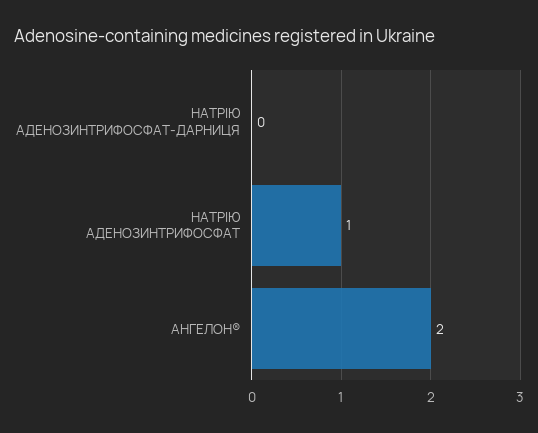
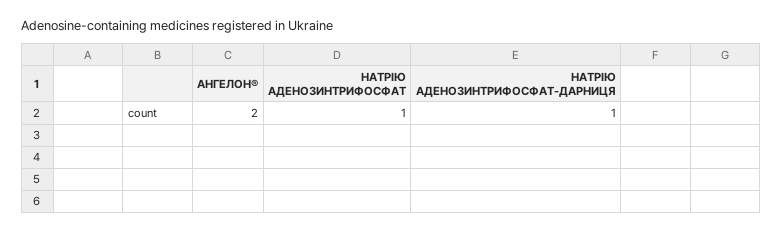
  {
-   "НАТРІЮ АДЕНОЗИНТРИФОСФАТ-ДАРНИЦЯ": 0,
+   "НАТРІЮ АДЕНОЗИНТРИФОСФАТ-ДАРНИЦЯ": 1,
    "НАТРІЮ АДЕНОЗИНТРИФОСФАТ": 1,
    "АНГЕЛОН®": 2
  }

